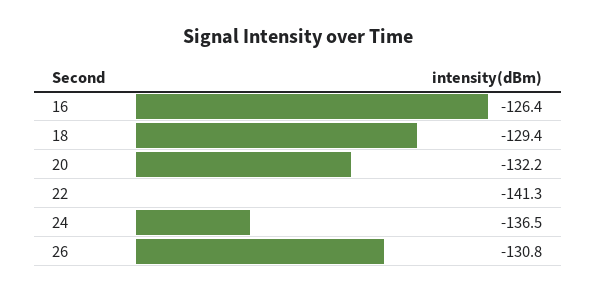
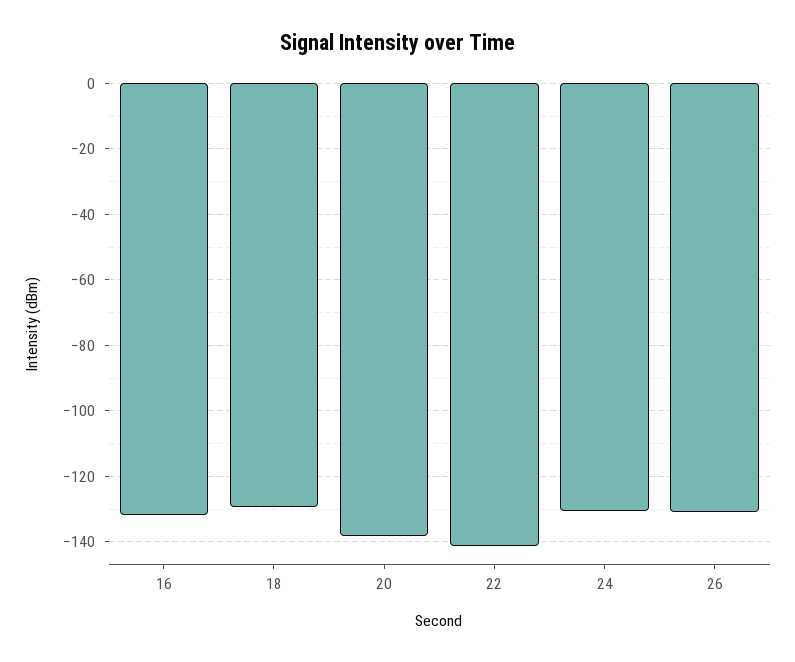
  {
-   "16": -126.4,
+   "16": -132,
    "18": -129.4,
-   "20": -132.2,
+   "20": -138,
    "22": -141.3,
-   "24": -136.5,
+   "24": -130,
    "26": -130.8
  }

